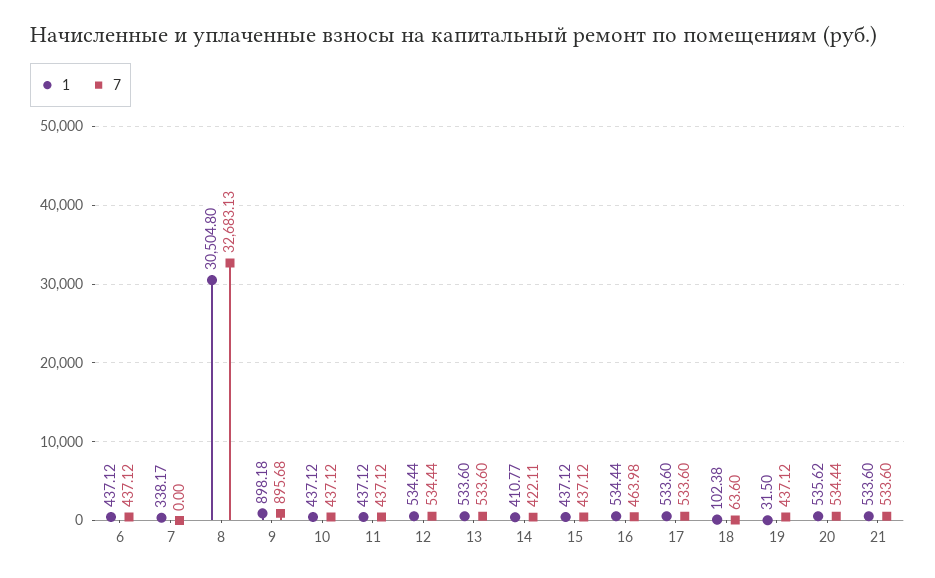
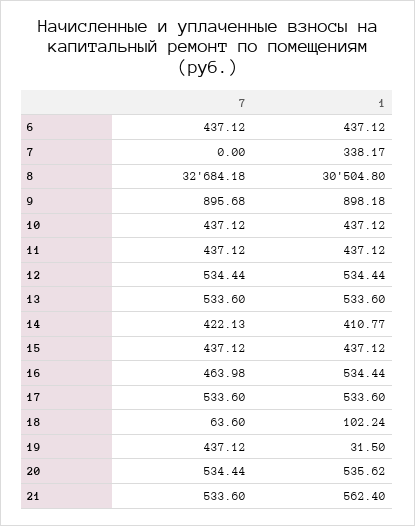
  {
    "1": {
      "6": 437.12,
      "7": 338.17,
      "8": 30504.8,
      "9": 898.18,
      "10": 437.12,
      "11": 437.12,
      "12": 534.44,
      "13": 533.6,
      "14": 410.77,
      "15": 437.12,
      "16": 534.44,
      "17": 533.6,
-     "18": 102.38,
+     "18": 102.24,
      "19": 31.5,
      "20": 535.62,
-     "21": 533.6
+     "21": 562.4
    },
    "7": {
      "6": 437.12,
      "7": 0,
-     "8": 32683.13,
+     "8": 32684.18,
      "9": 895.68,
      "10": 437.12,
      "11": 437.12,
      "12": 534.44,
      "13": 533.6,
-     "14": 422.11,
+     "14": 422.13,
      "15": 437.12,
      "16": 463.98,
      "17": 533.6,
      "18": 63.6,
      "19": 437.12,
      "20": 534.44,
      "21": 533.6
    }
  }

